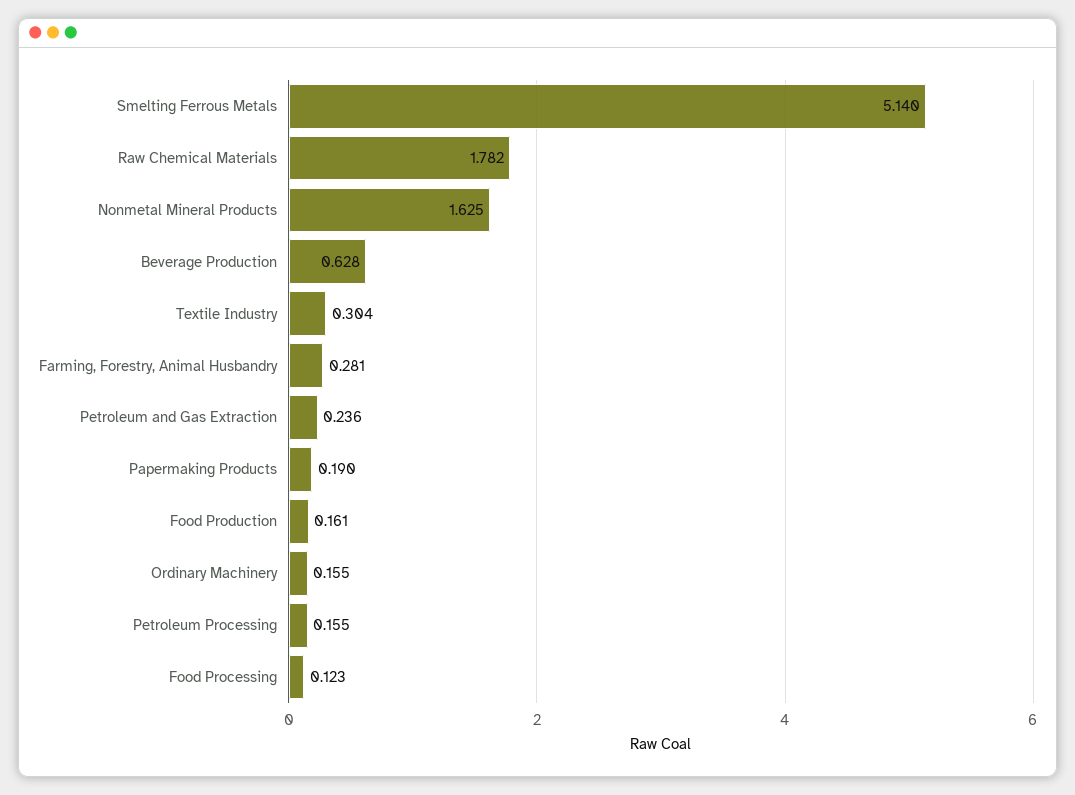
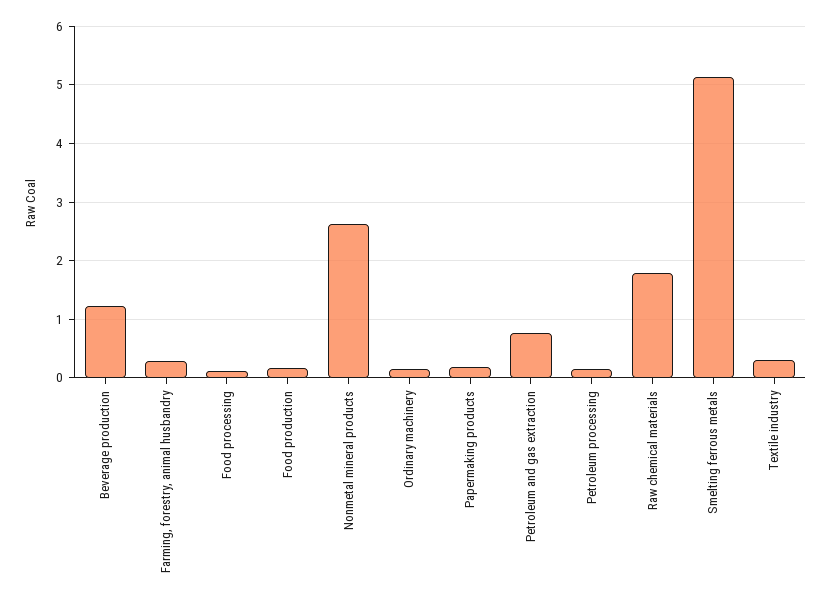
  {
    "Smelting Ferrous Metals": 5.14,
    "Raw Chemical Materials": 1.782,
-   "Nonmetal Mineral Products": 1.625,
+   "Nonmetal Mineral Products": 2.6,
-   "Beverage Production": 0.628,
+   "Beverage Production": 1.2,
    "Textile Industry": 0.304,
    "Farming, Forestry, Animal Husbandry": 0.281,
-   "Petroleum and Gas Extraction": 0.236,
+   "Petroleum and Gas Extraction": 0.8,
    "Papermaking Products": 0.19,
    "Food Production": 0.161,
    "Ordinary Machinery": 0.155,
    "Petroleum Processing": 0.155,
    "Food Processing": 0.123
  }

